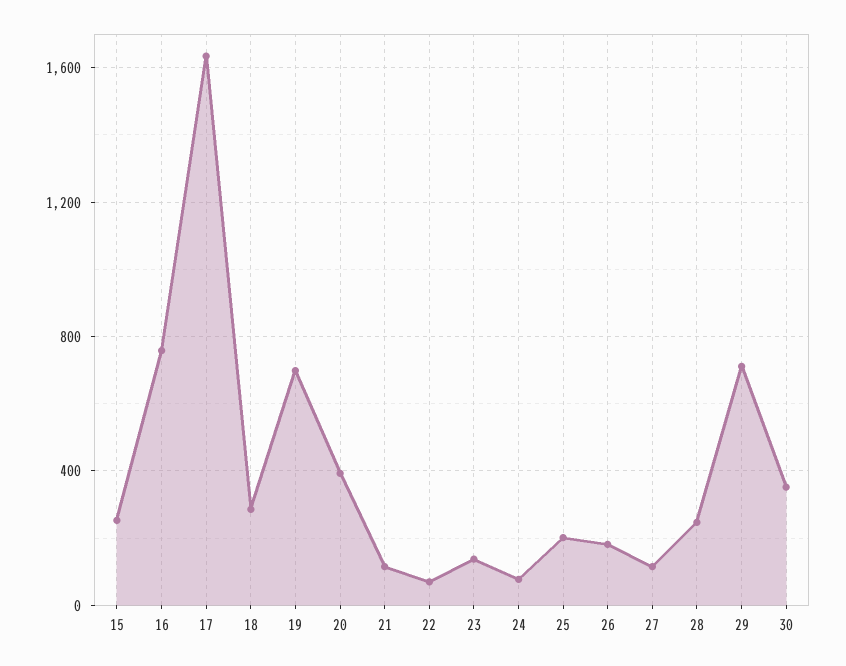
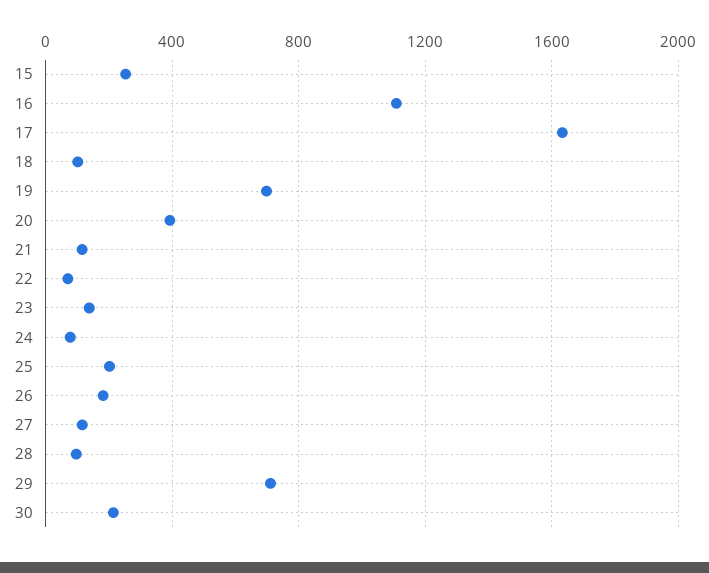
  {
    "15": 250,
-   "16": 750,
+   "16": 1100,
    "17": 1650,
-   "18": 300,
+   "18": 100,
    "19": 700,
    "20": 400,
    "21": 100,
    "22": 50,
    "23": 150,
    "24": 100,
    "25": 200,
    "26": 200,
    "27": 100,
-   "28": 250,
+   "28": 100,
    "29": 700,
-   "30": 350
+   "30": 200
  }

